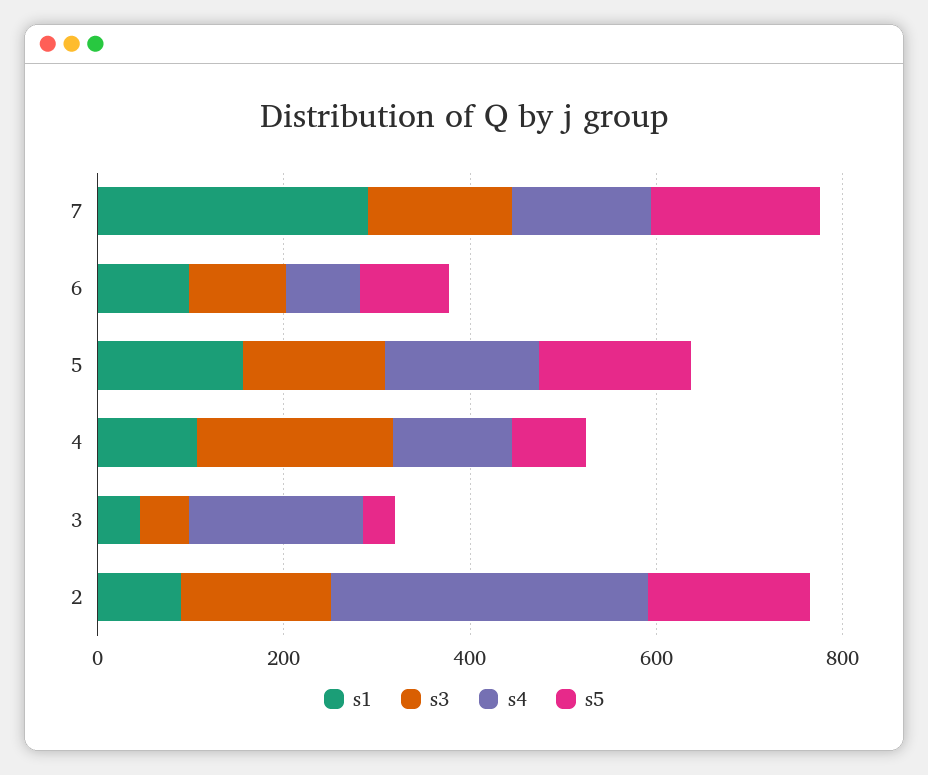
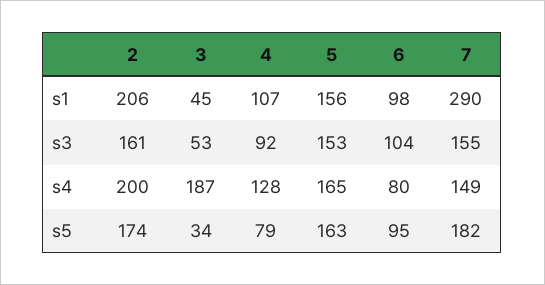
  {
    "s1": {
      "7": 290,
      "6": 98,
      "5": 156,
      "4": 107,
      "3": 45,
-     "2": 100
+     "2": 206
    },
    "s3": {
      "7": 155,
      "6": 104,
      "5": 153,
-     "4": 200,
+     "4": 92,
      "3": 53,
      "2": 161
    },
    "s4": {
      "7": 149,
      "6": 80,
      "5": 165,
      "4": 128,
      "3": 187,
-     "2": 350
+     "2": 200
    },
    "s5": {
      "7": 182,
      "6": 95,
      "5": 163,
      "4": 79,
      "3": 34,
      "2": 174
    }
  }

